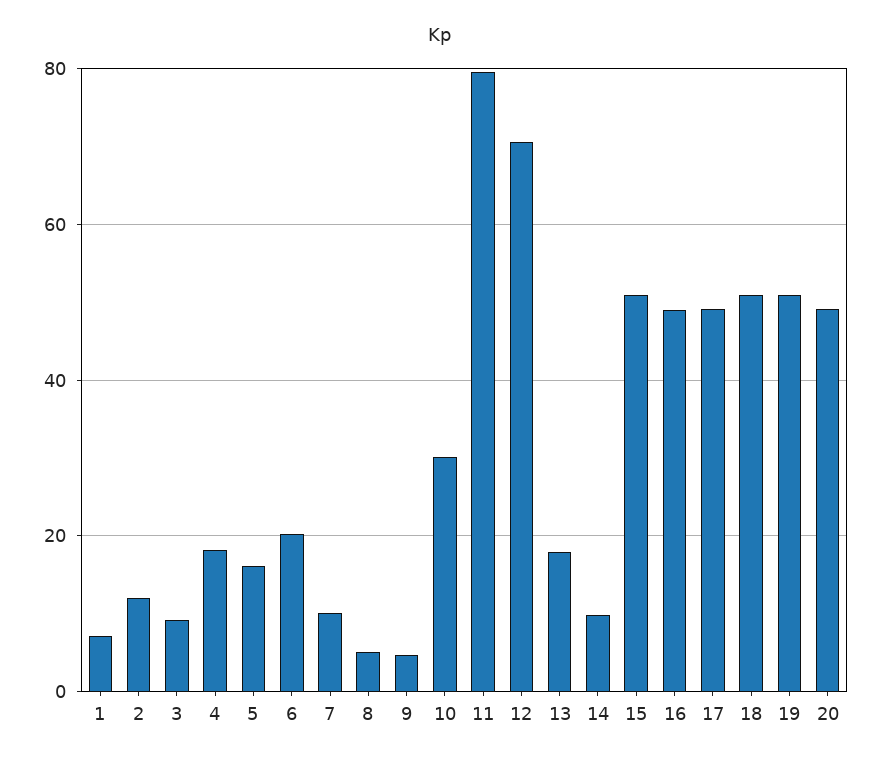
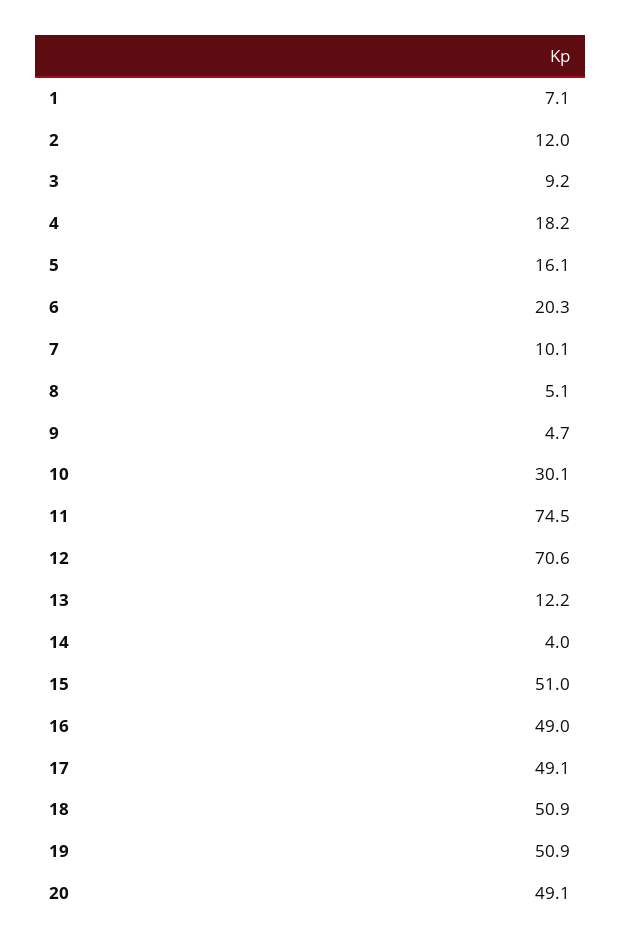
  {
    "1": 7.1,
    "2": 12,
    "3": 9.2,
    "4": 18.2,
    "5": 16.1,
    "6": 20.3,
    "7": 10.1,
    "8": 5.1,
    "9": 4.7,
    "10": 30.1,
-   "11": 80,
+   "11": 74.5,
    "12": 70.6,
-   "13": 18,
+   "13": 12.2,
-   "14": 10,
+   "14": 4,
    "15": 51,
    "16": 49,
    "17": 49.1,
    "18": 50.9,
    "19": 50.9,
    "20": 49.1
  }

